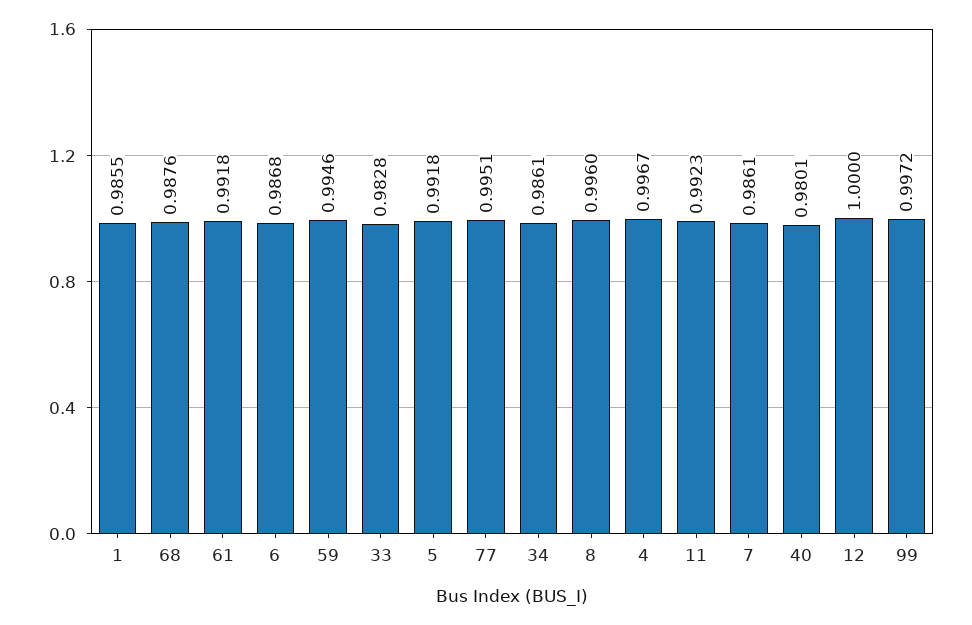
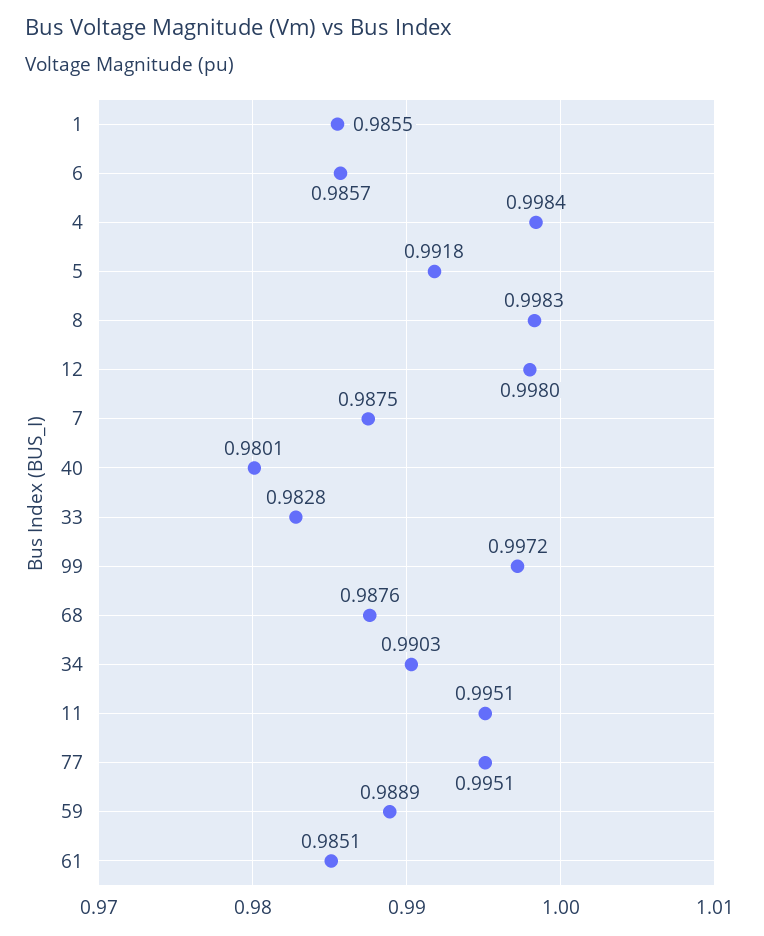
  {
    "1": 0.9855,
    "68": 0.9876,
-   "61": 0.9918,
+   "61": 0.9851,
-   "6": 0.9868,
+   "6": 0.9857,
-   "59": 0.9946,
+   "59": 0.9889,
    "33": 0.9828,
    "5": 0.9918,
    "77": 0.9951,
-   "34": 0.9861,
+   "34": 0.9903,
-   "8": 0.996,
+   "8": 0.9983,
-   "4": 0.9967,
+   "4": 0.9984,
-   "11": 0.9923,
+   "11": 0.9951,
-   "7": 0.9861,
+   "7": 0.9875,
    "40": 0.9801,
-   "12": 1,
+   "12": 0.998,
    "99": 0.9972
  }

